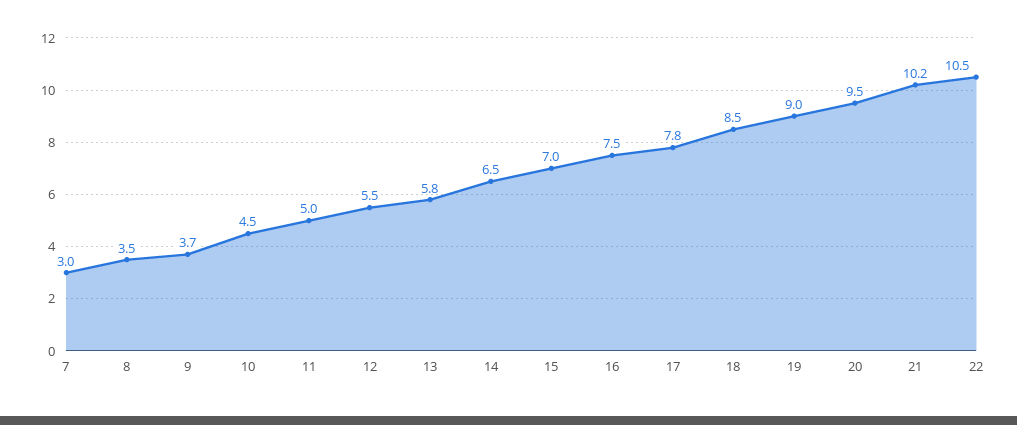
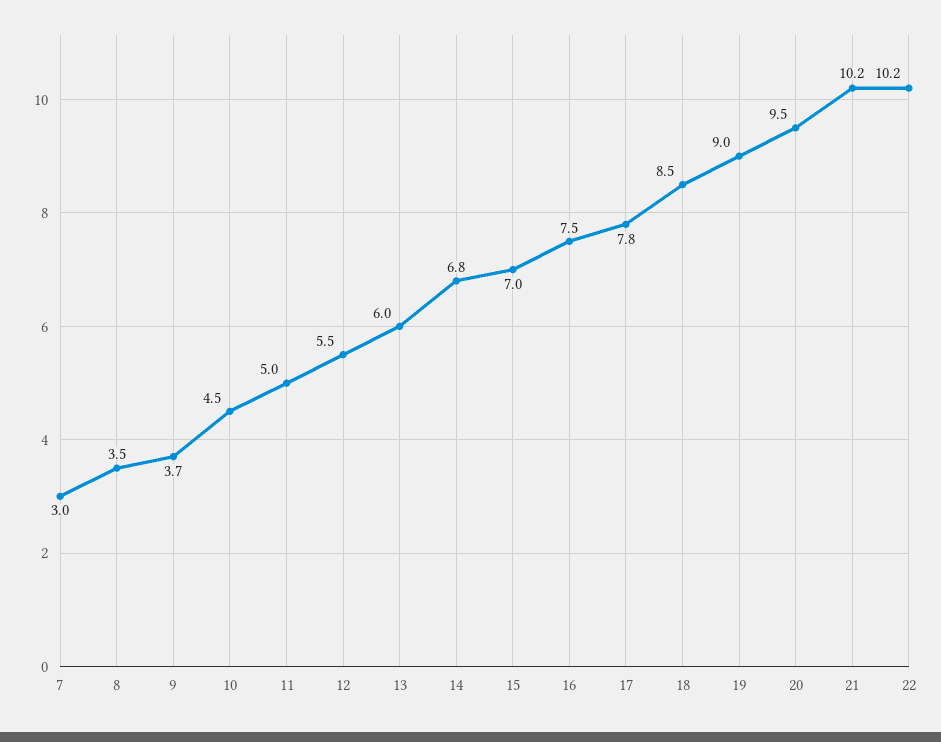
  {
    "7": 3,
    "8": 3.5,
    "9": 3.7,
    "10": 4.5,
    "11": 5,
    "12": 5.5,
-   "13": 5.8,
+   "13": 6,
-   "14": 6.5,
+   "14": 6.8,
    "15": 7,
    "16": 7.5,
    "17": 7.8,
    "18": 8.5,
    "19": 9,
    "20": 9.5,
    "21": 10.2,
-   "22": 10.5
+   "22": 10.2
  }

